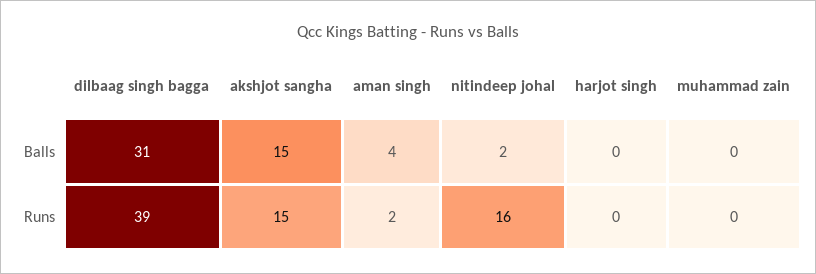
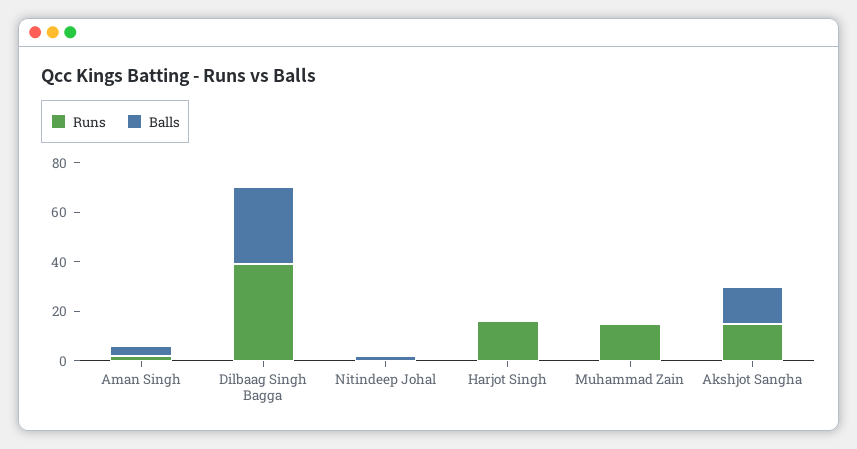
  {
    "Balls": {
      "dilbaag singh bagga": 31,
      "akshjot sangha": 15,
      "aman singh": 4,
      "nitindeep johal": 2,
      "harjot singh": 0,
      "muhammad zain": 0
    },
    "Runs": {
      "dilbaag singh bagga": 39,
      "akshjot sangha": 15,
      "aman singh": 2,
-     "nitindeep johal": 16,
+     "nitindeep johal": 0,
-     "harjot singh": 0,
+     "harjot singh": 15,
-     "muhammad zain": 0
+     "muhammad zain": 15
    }
  }

